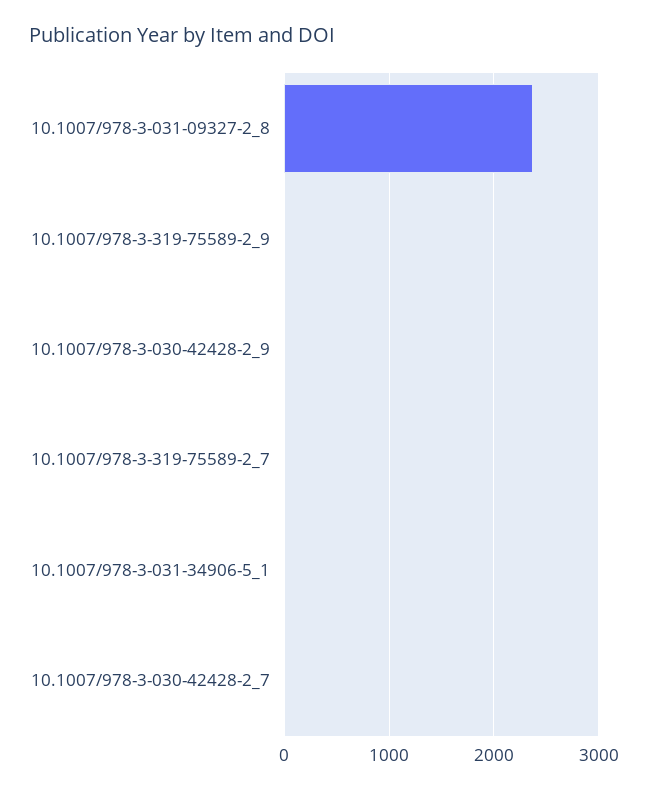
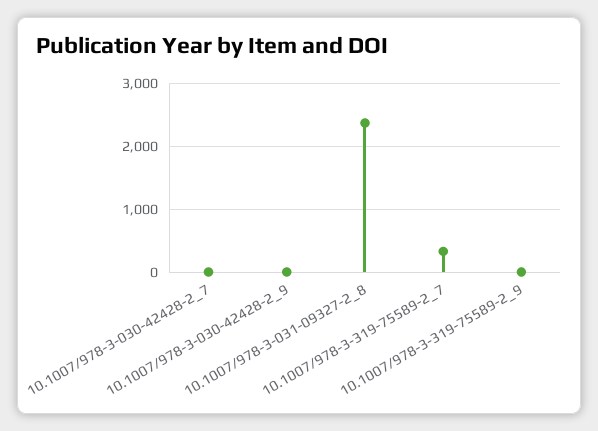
  {
    "10.1007/978-3-031-09327-2_8": 2400,
    "10.1007/978-3-319-75589-2_9": 0,
    "10.1007/978-3-030-42428-2_9": 0,
-   "10.1007/978-3-319-75589-2_7": 0,
+   "10.1007/978-3-319-75589-2_7": 300,
-   "10.1007/978-3-031-34906-5_1": 0,
    "10.1007/978-3-030-42428-2_7": 0
  }

